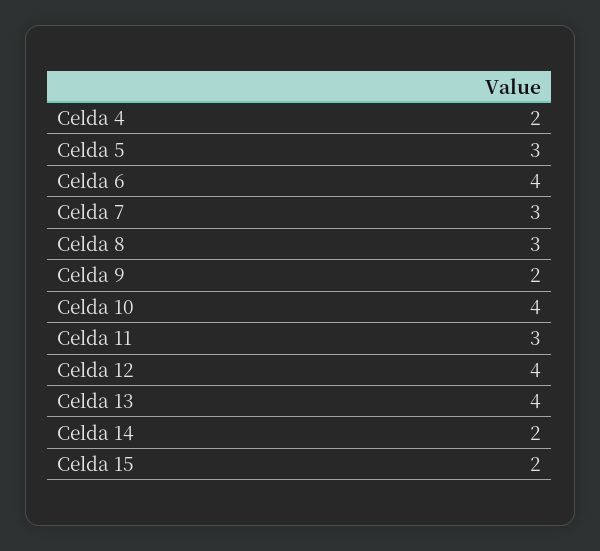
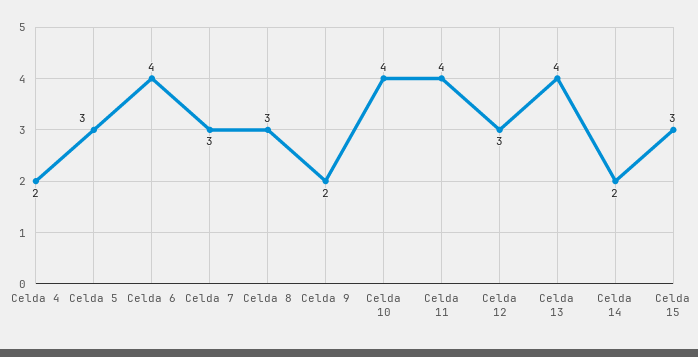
  {
    "Celda 4": 2,
    "Celda 5": 3,
    "Celda 6": 4,
    "Celda 7": 3,
    "Celda 8": 3,
    "Celda 9": 2,
    "Celda 10": 4,
-   "Celda 11": 3,
+   "Celda 11": 4,
-   "Celda 12": 4,
+   "Celda 12": 3,
    "Celda 13": 4,
    "Celda 14": 2,
-   "Celda 15": 2
+   "Celda 15": 3
  }

